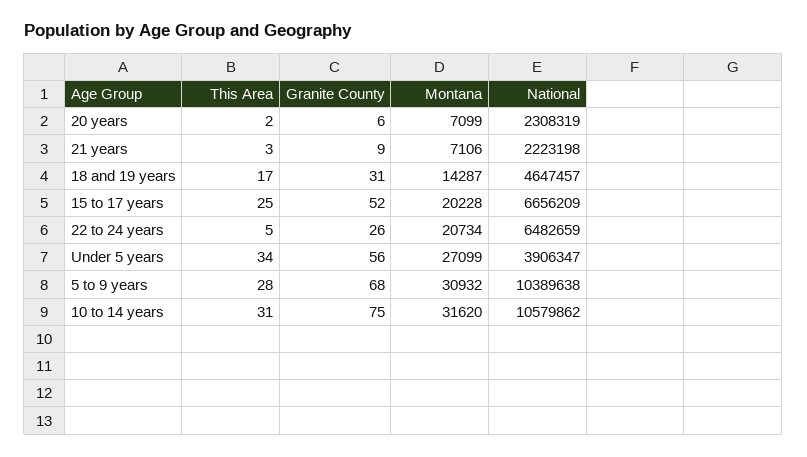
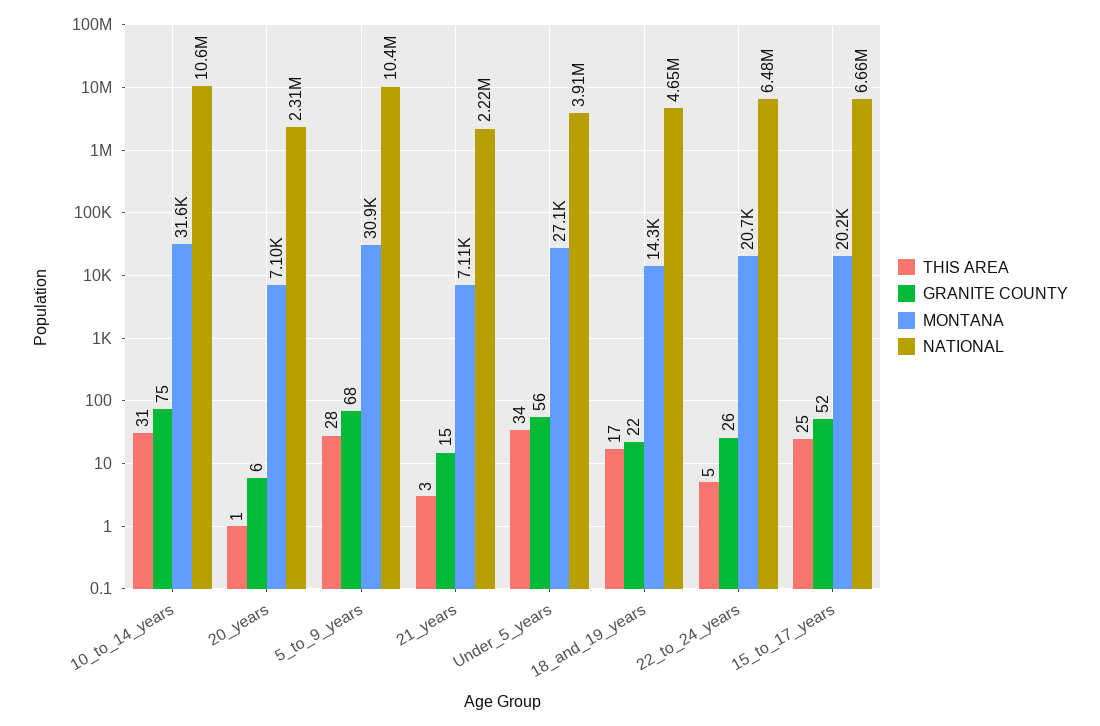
  {
    "This Area": {
-     "20 years": 2,
+     "20 years": 1,
      "21 years": 3,
      "18 and 19 years": 17,
      "15 to 17 years": 25,
      "22 to 24 years": 5,
      "Under 5 years": 34,
      "5 to 9 years": 28,
      "10 to 14 years": 31
    },
    "Granite County": {
      "20 years": 6,
-     "21 years": 9,
+     "21 years": 15,
-     "18 and 19 years": 31,
+     "18 and 19 years": 22,
      "15 to 17 years": 52,
      "22 to 24 years": 26,
      "Under 5 years": 56,
      "5 to 9 years": 68,
      "10 to 14 years": 75
    },
    "Montana": {
      "20 years": 7099,
      "21 years": 7106,
      "18 and 19 years": 14287,
      "15 to 17 years": 20228,
      "22 to 24 years": 20734,
      "Under 5 years": 27099,
      "5 to 9 years": 30932,
      "10 to 14 years": 31620
    },
    "National": {
      "20 years": 2308319,
      "21 years": 2223198,
      "18 and 19 years": 4647457,
      "15 to 17 years": 6656209,
      "22 to 24 years": 6482659,
      "Under 5 years": 3906347,
      "5 to 9 years": 10389638,
      "10 to 14 years": 10579862
    }
  }

